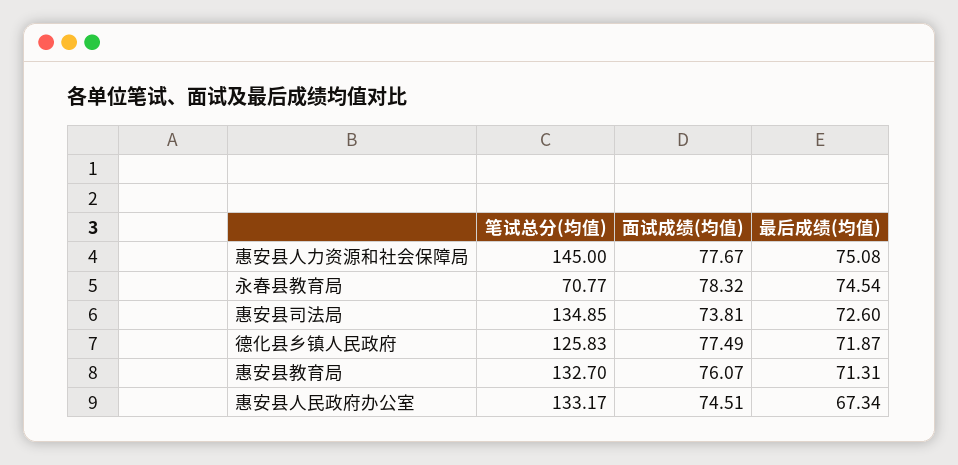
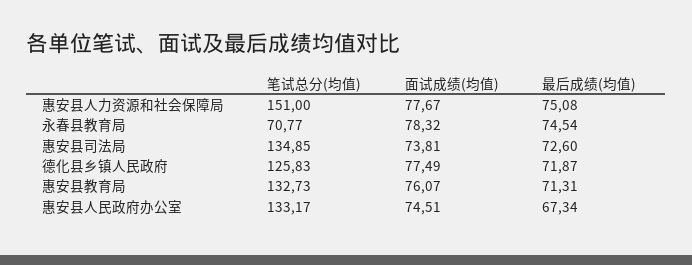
  {
    "笔试总分(均值)": {
-     "惠安县人力资源和社会保障局": 145,
+     "惠安县人力资源和社会保障局": 151,
      "永春县教育局": 70.77,
      "惠安县司法局": 134.85,
      "德化县乡镇人民政府": 125.83,
-     "惠安县教育局": 132.7,
+     "惠安县教育局": 132.73,
      "惠安县人民政府办公室": 133.17
    },
    "面试成绩(均值)": {
      "惠安县人力资源和社会保障局": 77.67,
      "永春县教育局": 78.32,
      "惠安县司法局": 73.81,
      "德化县乡镇人民政府": 77.49,
      "惠安县教育局": 76.07,
      "惠安县人民政府办公室": 74.51
    },
    "最后成绩(均值)": {
      "惠安县人力资源和社会保障局": 75.08,
      "永春县教育局": 74.54,
      "惠安县司法局": 72.6,
      "德化县乡镇人民政府": 71.87,
      "惠安县教育局": 71.31,
      "惠安县人民政府办公室": 67.34
    }
  }

